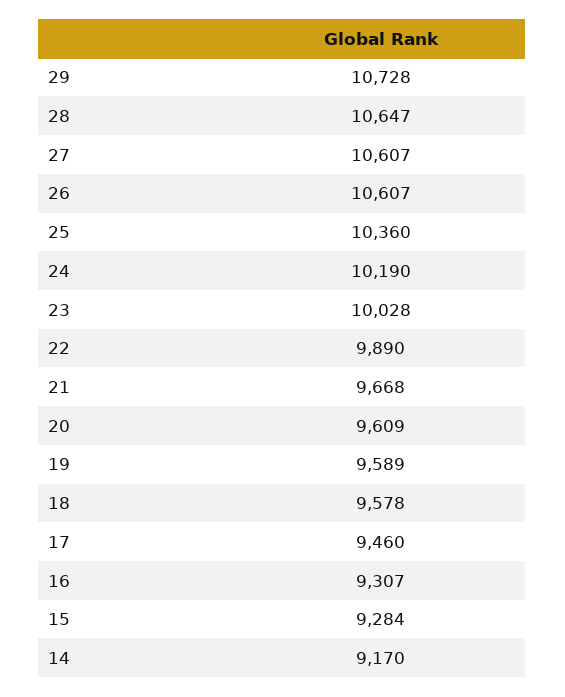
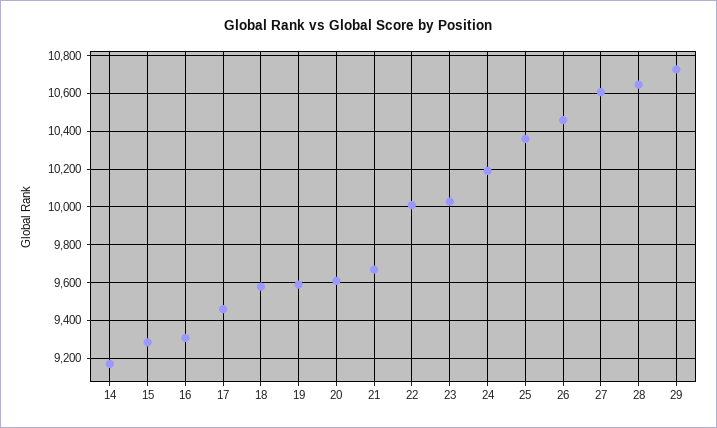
  {
    "29": 10728,
    "28": 10647,
    "27": 10607,
-   "26": 10607,
+   "26": 10450,
    "25": 10360,
    "24": 10190,
    "23": 10028,
-   "22": 9890,
+   "22": 10000,
    "21": 9668,
    "20": 9609,
    "19": 9589,
    "18": 9578,
    "17": 9460,
    "16": 9307,
    "15": 9284,
    "14": 9170
  }

